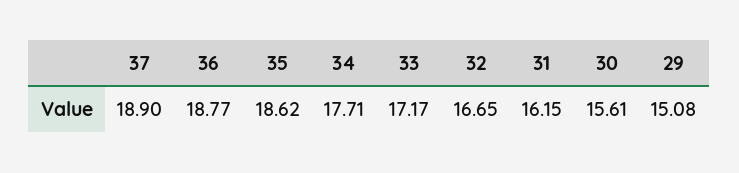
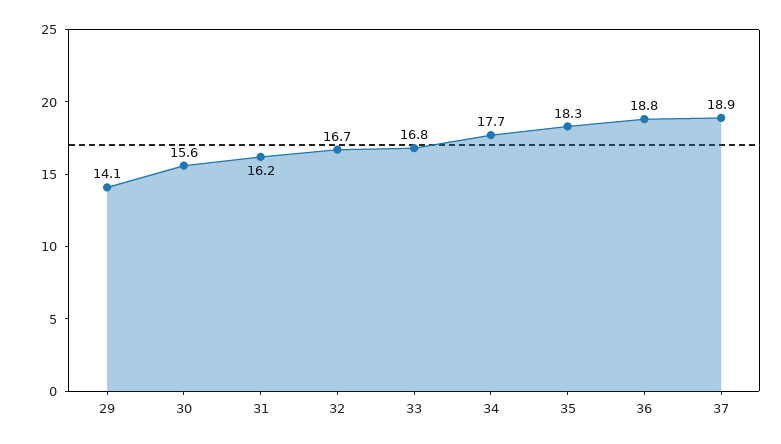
  {
    "37": 18.9,
    "36": 18.77,
-   "35": 18.62,
+   "35": 18.3,
    "34": 17.71,
-   "33": 17.17,
+   "33": 16.8,
    "32": 16.65,
    "31": 16.15,
    "30": 15.61,
-   "29": 15.08
+   "29": 14.1
  }

